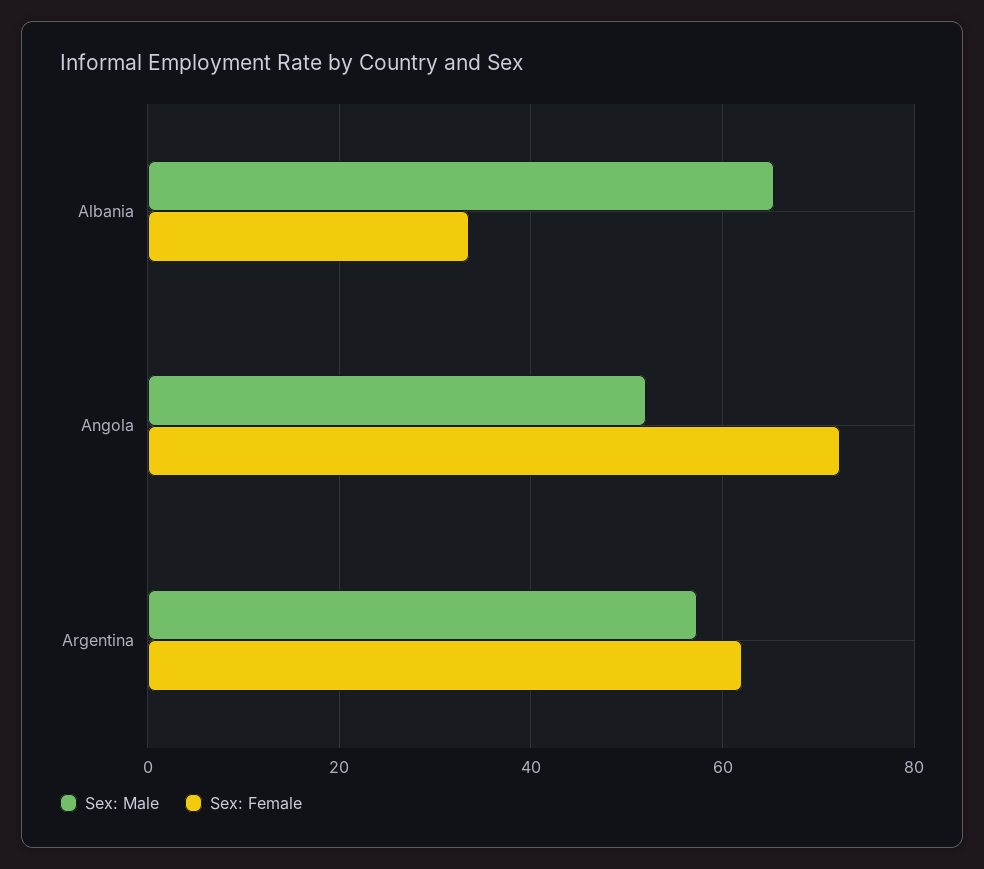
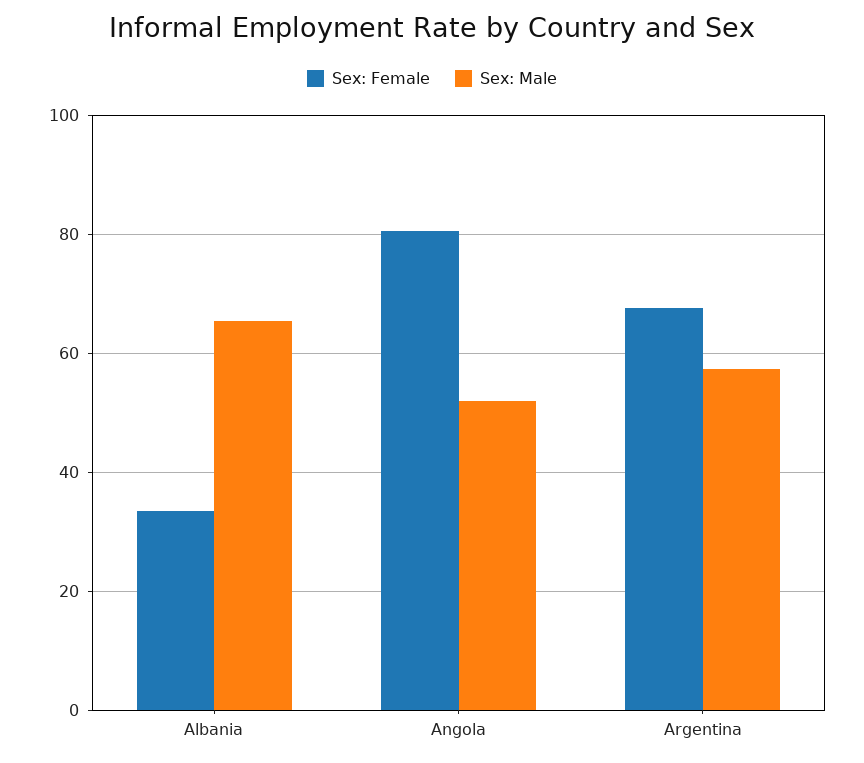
  {
    "Sex: Male": {
      "Albania": 66,
      "Angola": 52,
      "Argentina": 58
    },
    "Sex: Female": {
      "Albania": 34,
-     "Angola": 72,
+     "Angola": 80,
-     "Argentina": 62
+     "Argentina": 68
    }
  }

